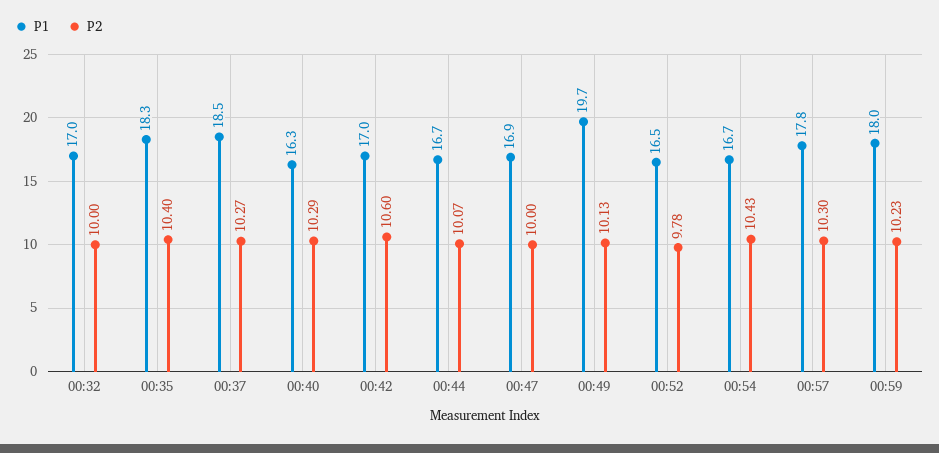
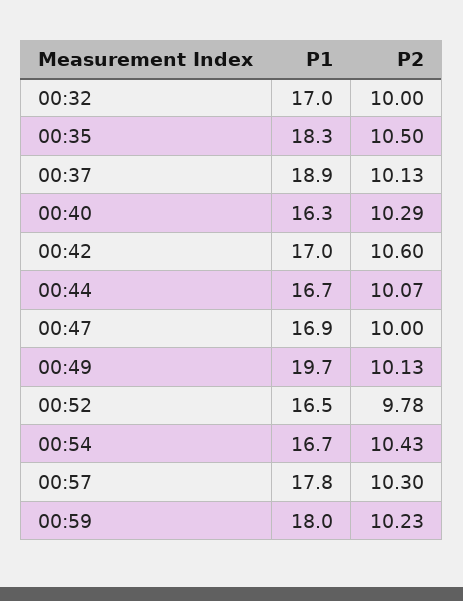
  {
    "P1": {
      "00:32": 17,
      "00:35": 18.3,
-     "00:37": 18.5,
+     "00:37": 18.9,
      "00:40": 16.3,
      "00:42": 17,
      "00:44": 16.7,
      "00:47": 16.9,
      "00:49": 19.7,
      "00:52": 16.5,
      "00:54": 16.7,
      "00:57": 17.8,
      "00:59": 18
    },
    "P2": {
      "00:32": 10,
-     "00:35": 10.4,
+     "00:35": 10.5,
-     "00:37": 10.27,
+     "00:37": 10.13,
      "00:40": 10.29,
      "00:42": 10.6,
      "00:44": 10.07,
      "00:47": 10,
      "00:49": 10.13,
      "00:52": 9.78,
      "00:54": 10.43,
      "00:57": 10.3,
      "00:59": 10.23
    }
  }

